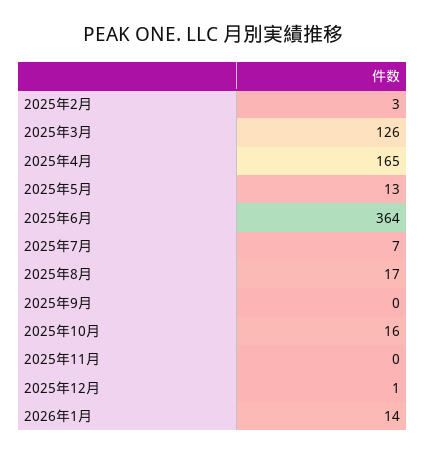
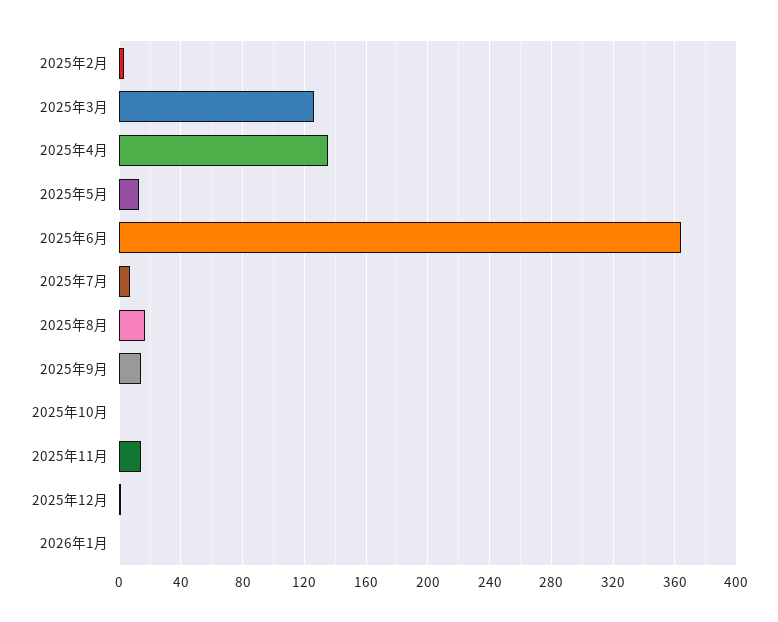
  {
    "2025年2月": 3,
    "2025年3月": 126,
-   "2025年4月": 165,
+   "2025年4月": 135,
    "2025年5月": 13,
    "2025年6月": 364,
    "2025年7月": 7,
    "2025年8月": 17,
-   "2025年9月": 0,
+   "2025年9月": 15,
-   "2025年10月": 16,
+   "2025年10月": 0,
-   "2025年11月": 0,
+   "2025年11月": 15,
    "2025年12月": 1,
-   "2026年1月": 14
+   "2026年1月": 0
  }

